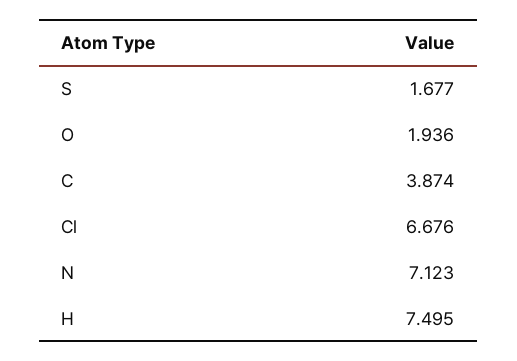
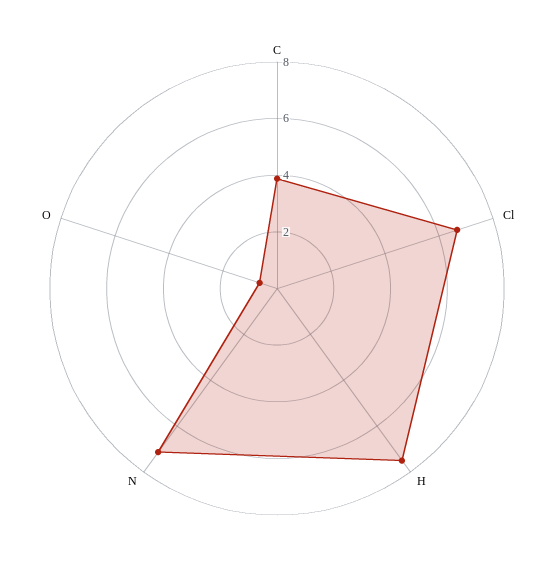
  {
-   "S": 1.677,
-   "O": 1.936,
+   "O": 0.5,
    "C": 3.874,
    "Cl": 6.676,
    "N": 7.123,
    "H": 7.495
  }

